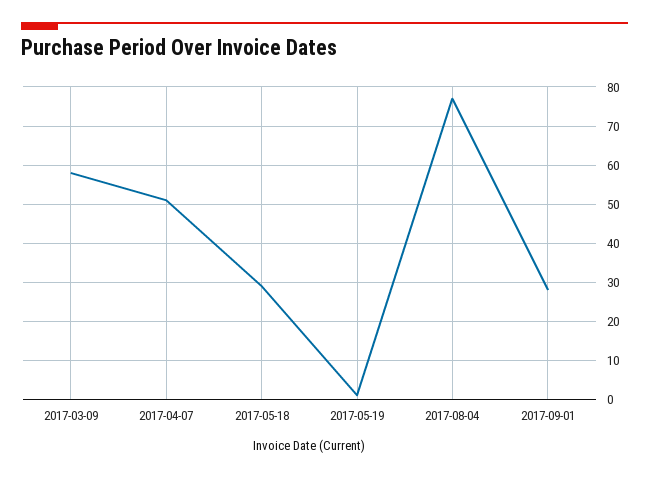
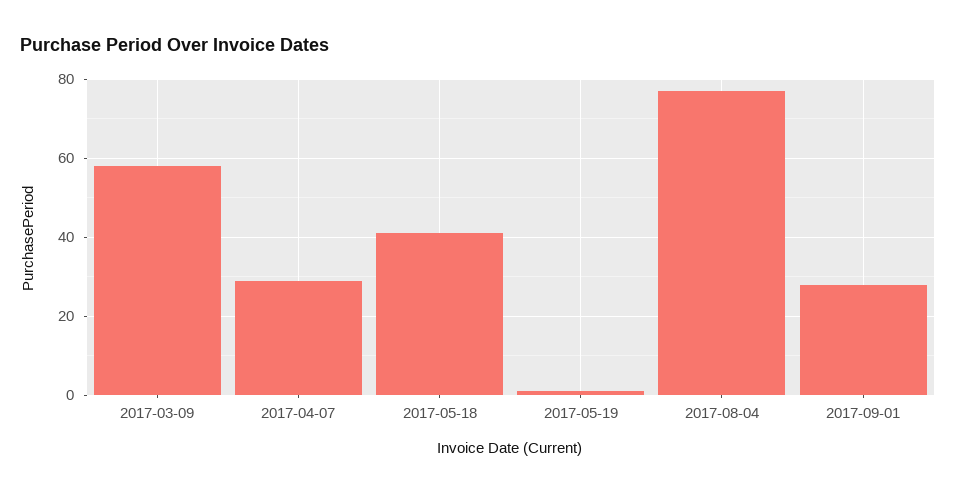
  {
    "2017-03-09": 60,
-   "2017-04-07": 50,
+   "2017-04-07": 30,
-   "2017-05-18": 30,
+   "2017-05-18": 40,
    "2017-05-19": 0,
    "2017-08-04": 75,
    "2017-09-01": 30
  }

